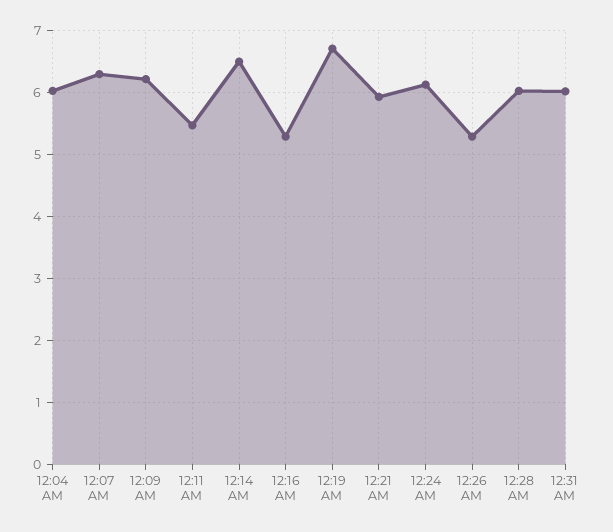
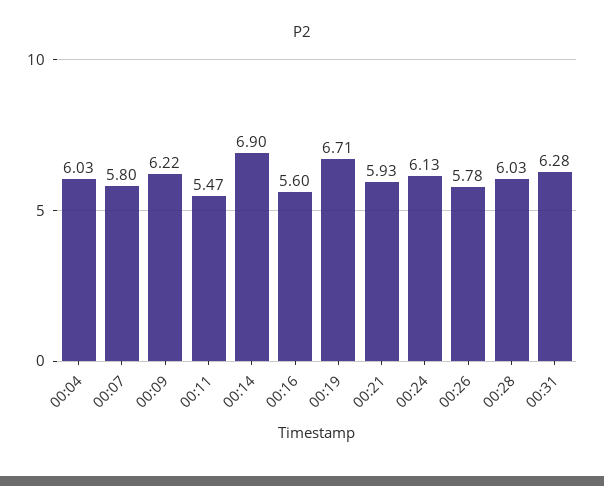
  {
    "12:04 AM": 6.03,
-   "12:07 AM": 6.3,
+   "12:07 AM": 5.8,
    "12:09 AM": 6.22,
    "12:11 AM": 5.47,
-   "12:14 AM": 6.5,
+   "12:14 AM": 6.9,
-   "12:16 AM": 5.3,
+   "12:16 AM": 5.6,
    "12:19 AM": 6.71,
    "12:21 AM": 5.93,
    "12:24 AM": 6.13,
-   "12:26 AM": 5.3,
+   "12:26 AM": 5.78,
    "12:28 AM": 6.03,
-   "12:31 AM": 6
+   "12:31 AM": 6.28
  }

